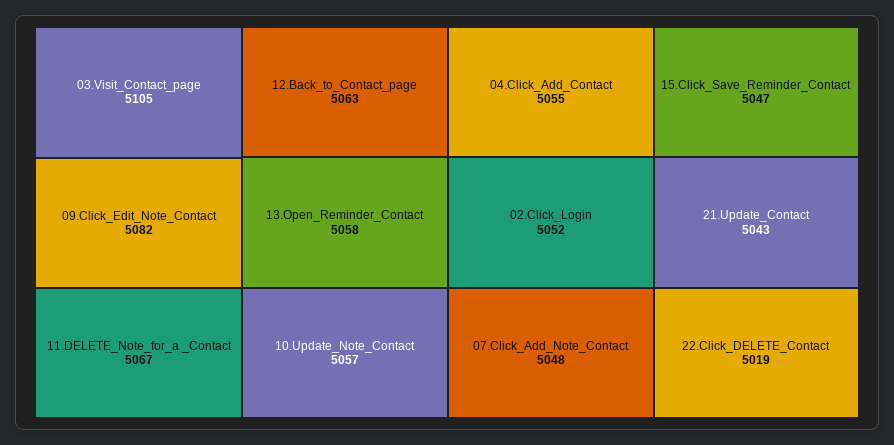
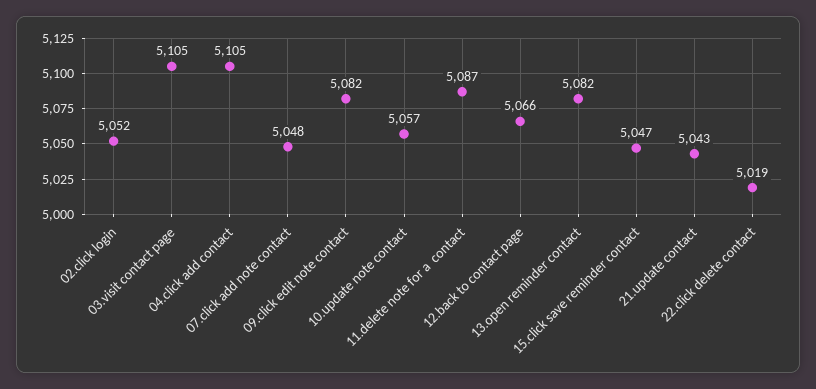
  {
    "03.Visit_Contact_page": 5105,
    "09.Click_Edit_Note_Contact": 5082,
-   "11.DELETE_Note_for_a _Contact": 5067,
+   "11.DELETE_Note_for_a _Contact": 5087,
-   "12.Back_to_Contact_page": 5063,
+   "12.Back_to_Contact_page": 5066,
-   "13.Open_Reminder_Contact": 5058,
+   "13.Open_Reminder_Contact": 5082,
    "10.Update_Note_Contact": 5057,
-   "04.Click_Add_Contact": 5055,
+   "04.Click_Add_Contact": 5105,
    "02.Click_Login": 5052,
    "07.Click_Add_Note_Contact": 5048,
    "15.Click_Save_Reminder_Contact": 5047,
    "21.Update_Contact": 5043,
    "22.Click_DELETE_Contact": 5019
  }

